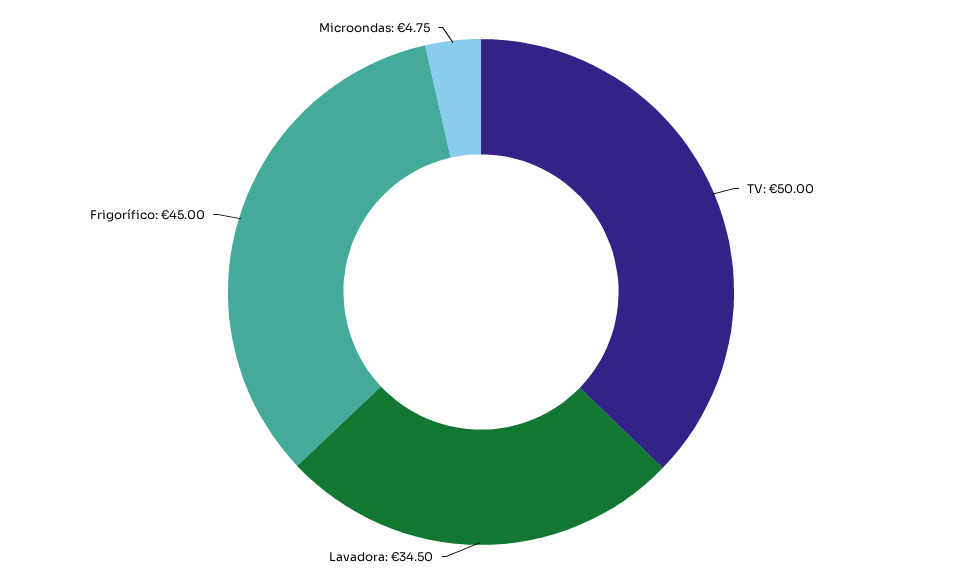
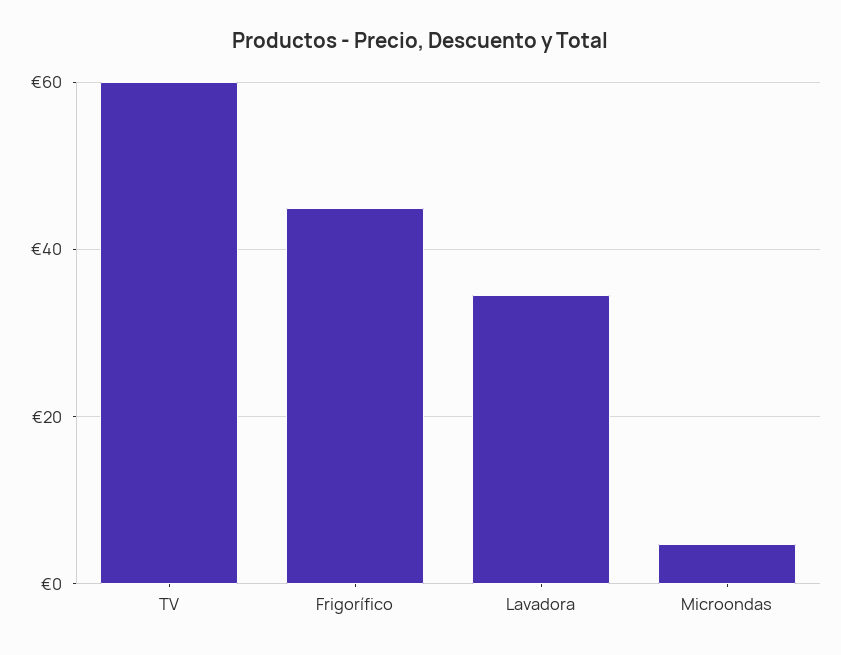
  {
-   "TV": 50,
+   "TV": 60,
    "Lavadora": 34.5,
    "Frigorífico": 45,
    "Microondas": 4.75
  }

